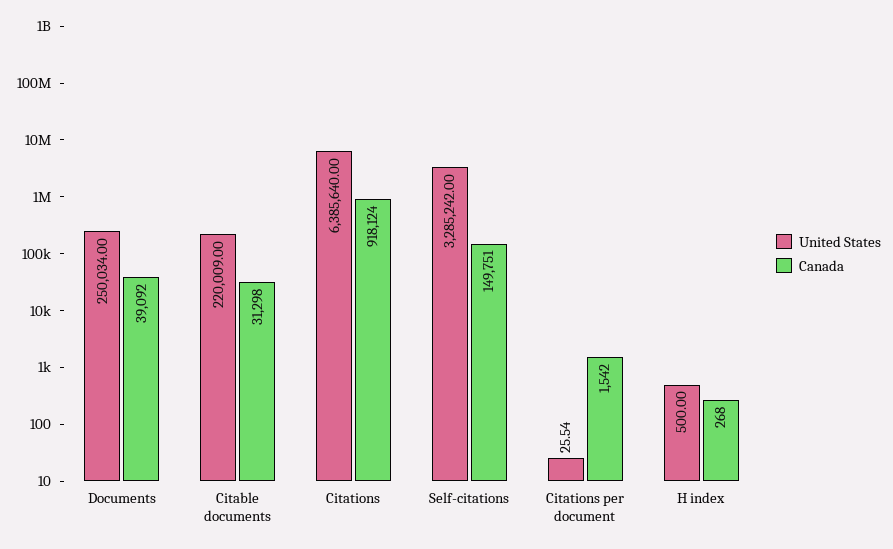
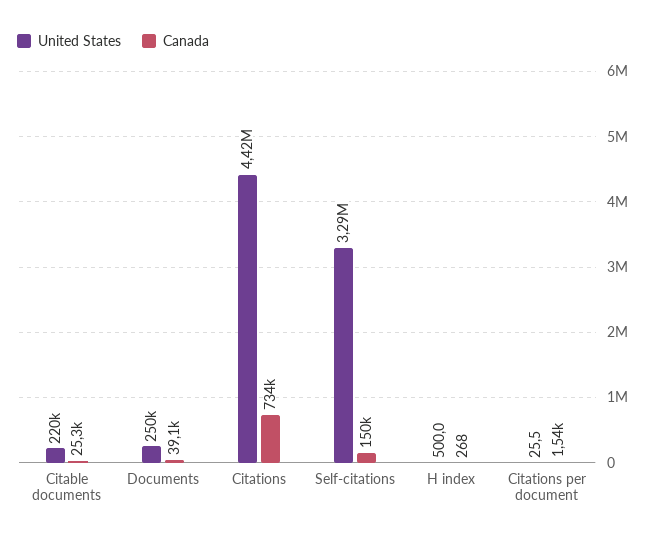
  {
    "United States": {
      "Documents": 250034,
      "Citable documents": 220009,
-     "Citations": 6385640,
+     "Citations": 4420000,
      "Self-citations": 3285242,
      "Citations per document": 25.54,
      "H index": 500
    },
    "Canada": {
      "Documents": 39092,
-     "Citable documents": 31298,
+     "Citable documents": 25300,
-     "Citations": 918124,
+     "Citations": 734000,
      "Self-citations": 149751,
      "Citations per document": 1542,
      "H index": 268
    }
  }

